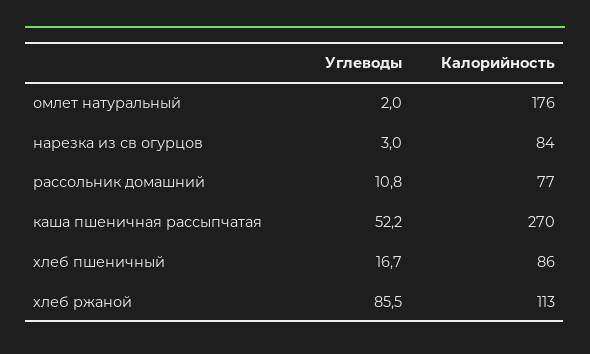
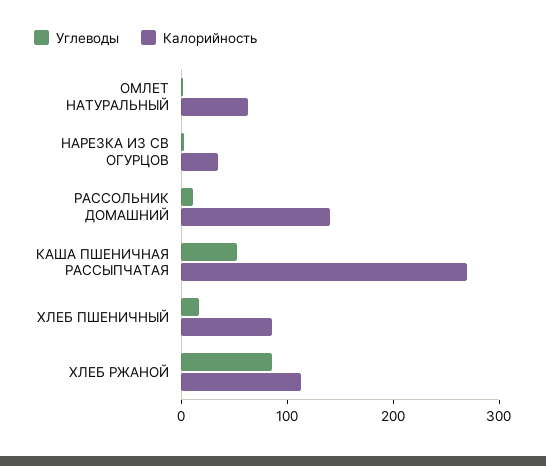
  {
    "Углеводы": {
      "омлет натуральный": 2,
      "нарезка из св огурцов": 3,
      "рассольник домашний": 10.8,
      "каша пшеничная рассыпчатая": 52.2,
      "хлеб пшеничный": 16.7,
      "хлеб ржаной": 85.5
    },
    "Калорийность": {
-     "омлет натуральный": 176,
+     "омлет натуральный": 60,
-     "нарезка из св огурцов": 84,
+     "нарезка из св огурцов": 40,
-     "рассольник домашний": 77,
+     "рассольник домашний": 140,
      "каша пшеничная рассыпчатая": 270,
      "хлеб пшеничный": 86,
      "хлеб ржаной": 113
    }
  }

